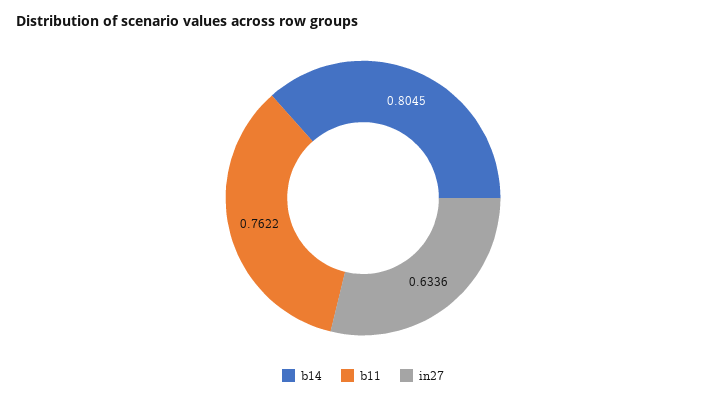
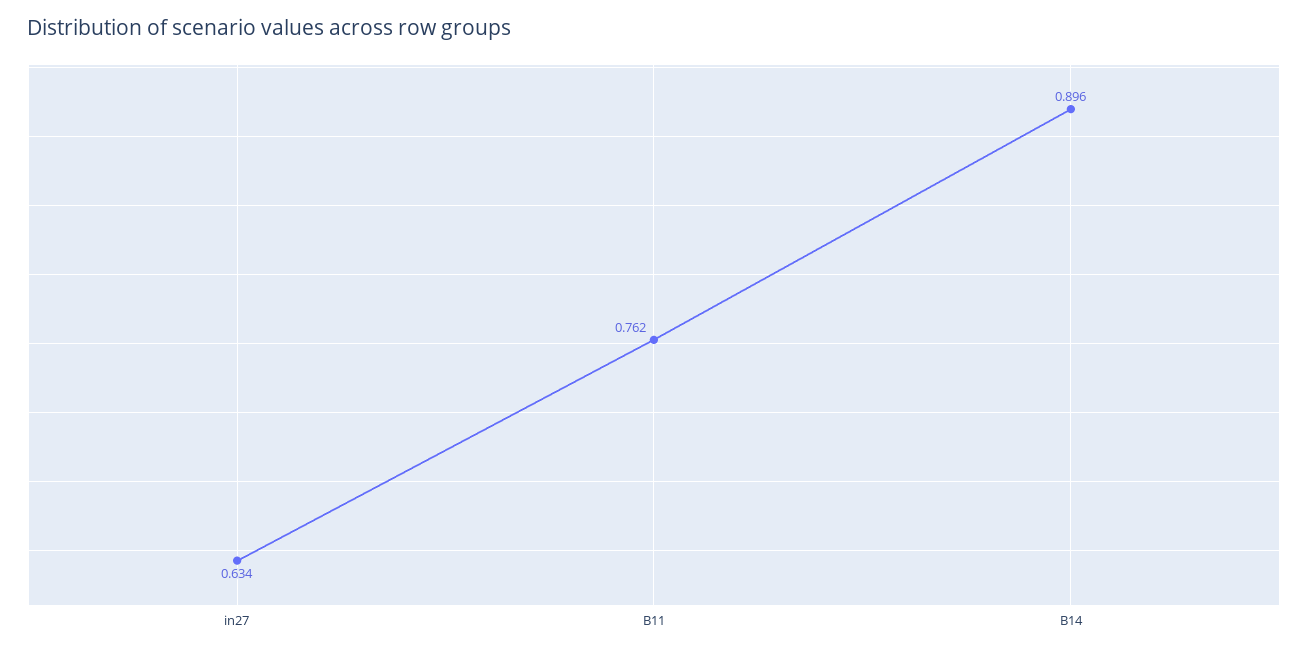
  {
-   "b14": 0.8045,
+   "b14": 0.896,
    "b11": 0.7622,
    "in27": 0.6336
  }

